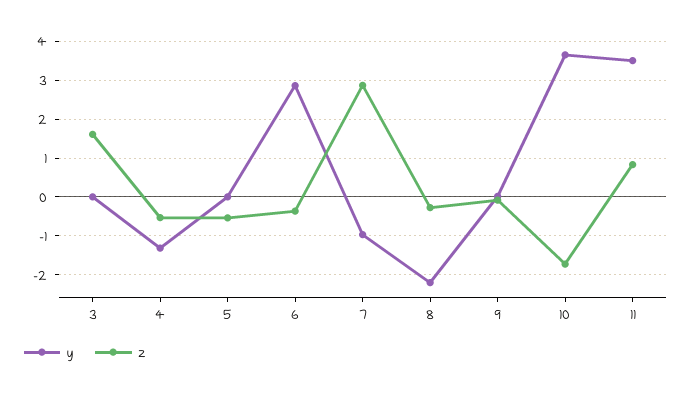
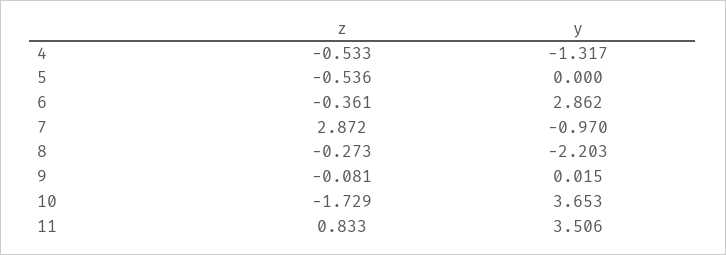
  {
    "y": {
-     "3": 0,
      "4": -1.317,
      "5": 0,
      "6": 2.862,
      "7": -0.97,
      "8": -2.203,
      "9": 0.015,
      "10": 3.653,
      "11": 3.506
    },
    "z": {
-     "3": 1.6,
      "4": -0.533,
      "5": -0.536,
      "6": -0.361,
      "7": 2.872,
      "8": -0.273,
      "9": -0.081,
      "10": -1.729,
      "11": 0.833
    }
  }

